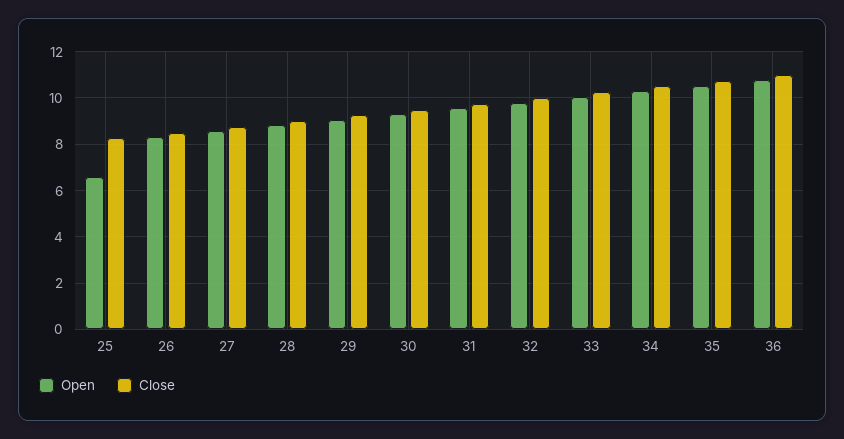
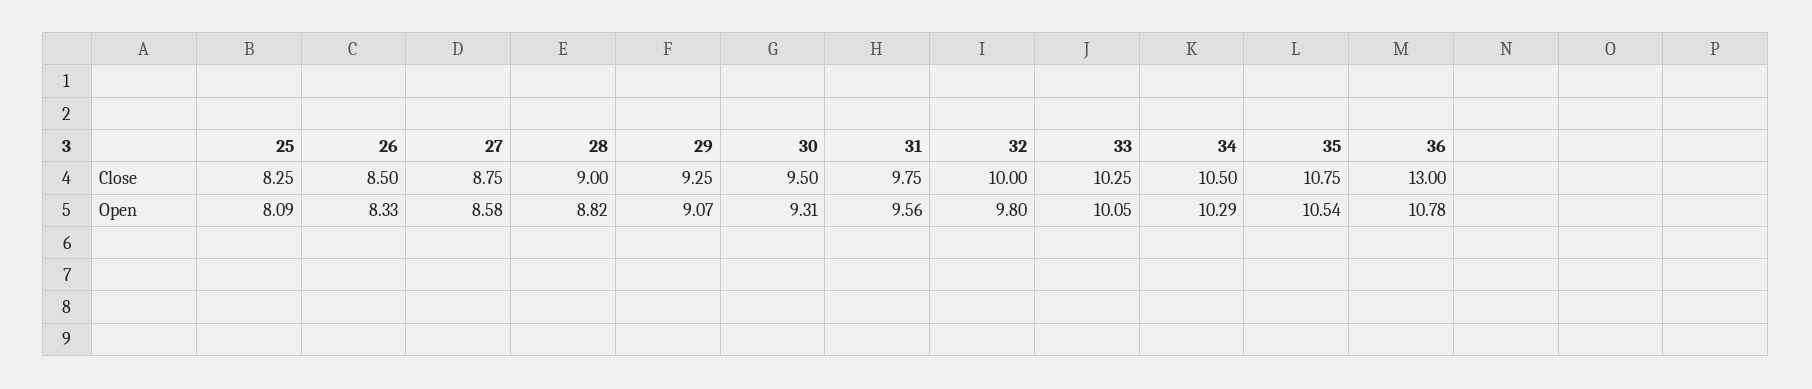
  {
    "Open": {
-     "25": 6.5,
+     "25": 8.09,
      "26": 8.33,
      "27": 8.58,
      "28": 8.82,
      "29": 9.07,
      "30": 9.31,
      "31": 9.56,
      "32": 9.8,
      "33": 10.05,
      "34": 10.29,
      "35": 10.54,
      "36": 10.78
    },
    "Close": {
      "25": 8.25,
      "26": 8.5,
      "27": 8.75,
      "28": 9,
      "29": 9.25,
      "30": 9.5,
      "31": 9.75,
      "32": 10,
      "33": 10.25,
      "34": 10.5,
      "35": 10.75,
-     "36": 11
+     "36": 13
    }
  }

